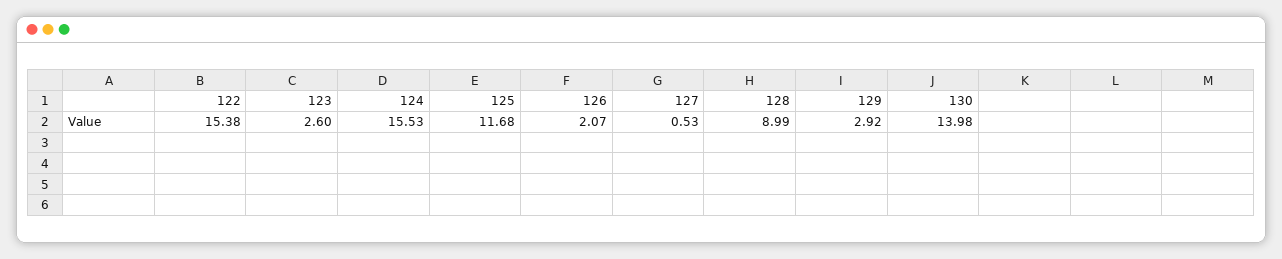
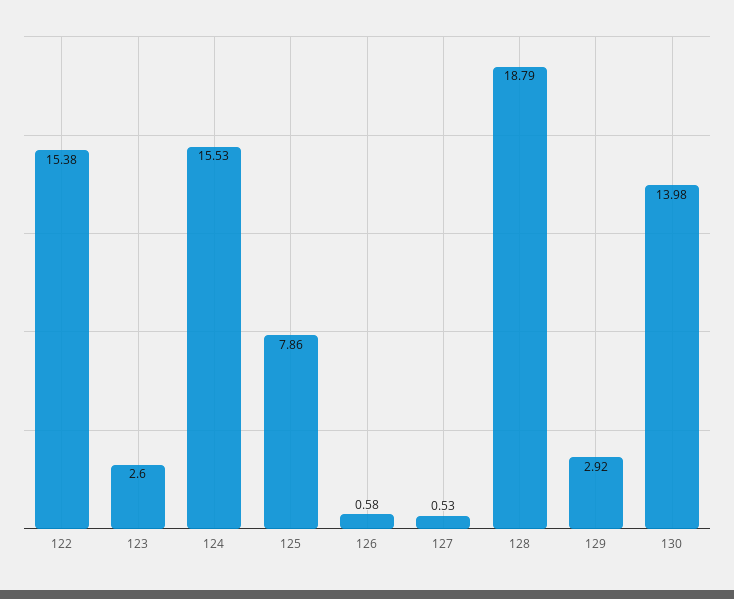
  {
    "122": 15.38,
    "123": 2.6,
    "124": 15.53,
-   "125": 11.68,
+   "125": 7.86,
-   "126": 2.07,
+   "126": 0.58,
    "127": 0.53,
-   "128": 8.99,
+   "128": 18.79,
    "129": 2.92,
    "130": 13.98
  }

